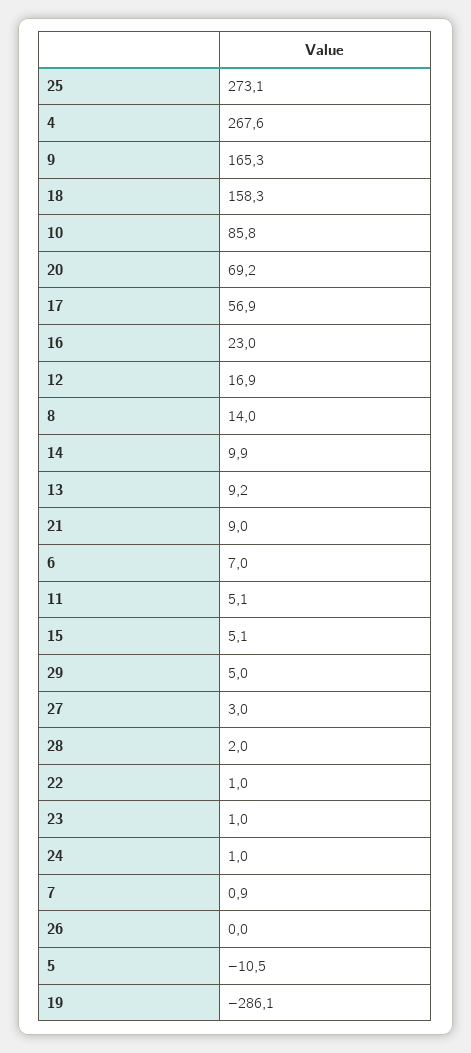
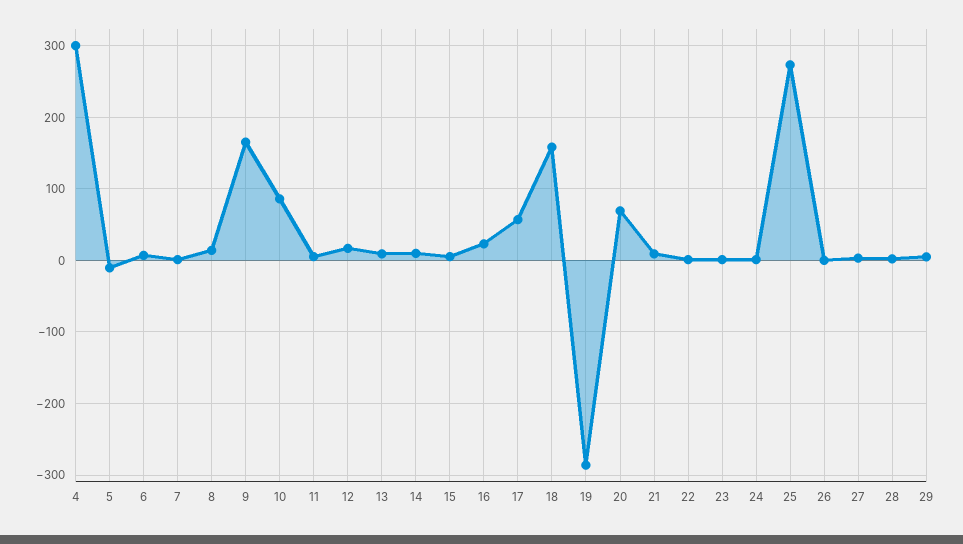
  {
    "25": 273.1,
-   "4": 267.6,
+   "4": 300,
    "9": 165.3,
    "18": 158.3,
    "10": 85.8,
    "20": 69.2,
    "17": 56.9,
    "16": 23,
    "12": 16.9,
    "8": 14,
    "14": 9.9,
    "13": 9.2,
    "21": 9,
    "6": 7,
    "11": 5.1,
    "15": 5.1,
    "29": 5,
    "27": 3,
    "28": 2,
    "22": 1,
    "23": 1,
    "24": 1,
    "7": 0.9,
    "26": 0,
    "5": -10.5,
    "19": -286.1
  }

